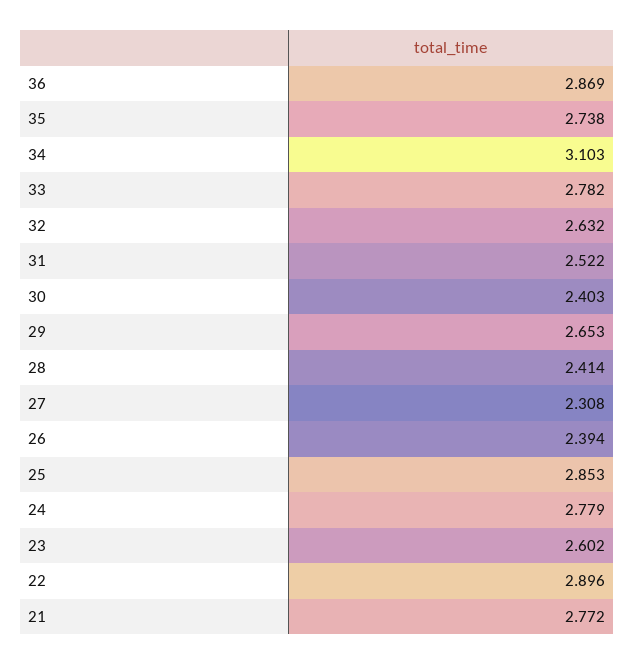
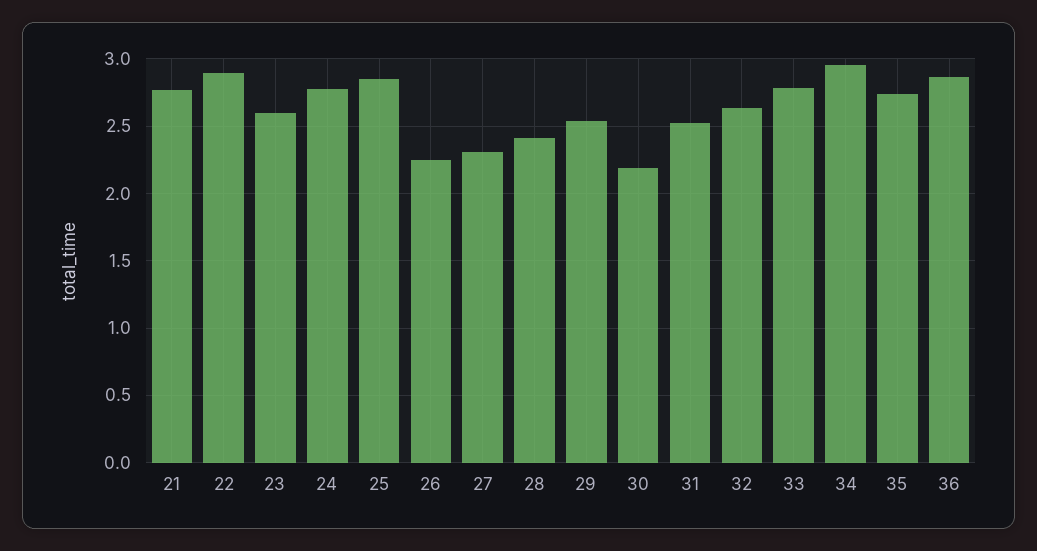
  {
    "36": 2.869,
    "35": 2.738,
-   "34": 3.103,
+   "34": 2.95,
    "33": 2.782,
    "32": 2.632,
    "31": 2.522,
-   "30": 2.403,
+   "30": 2.2,
-   "29": 2.653,
+   "29": 2.55,
    "28": 2.414,
    "27": 2.308,
-   "26": 2.394,
+   "26": 2.25,
    "25": 2.853,
    "24": 2.779,
    "23": 2.602,
    "22": 2.896,
    "21": 2.772
  }

